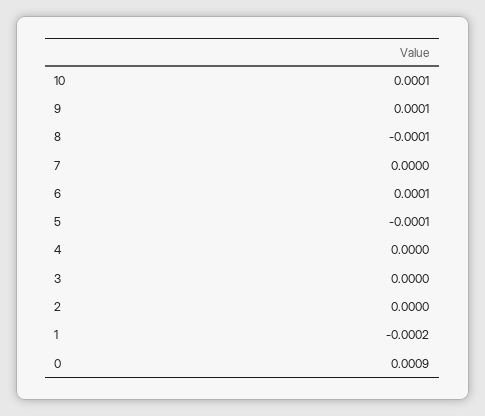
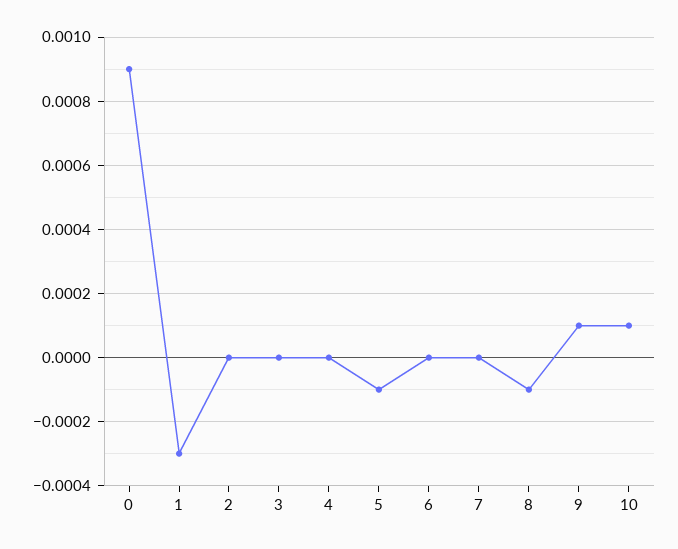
  {
    "10": 0.0001,
    "9": 0.0001,
    "8": -0.0001,
    "7": 0,
-   "6": 0.0001,
+   "6": 0,
    "5": -0.0001,
    "4": 0,
    "3": 0,
    "2": 0,
-   "1": -0.0002,
+   "1": -0.0003,
    "0": 0.0009
  }

